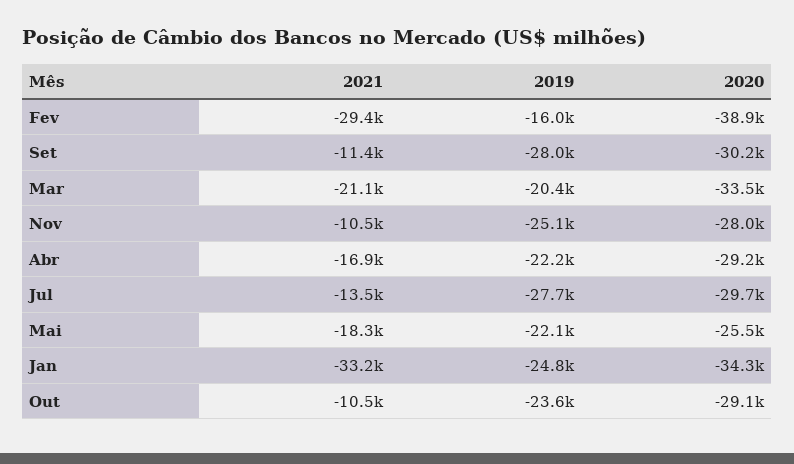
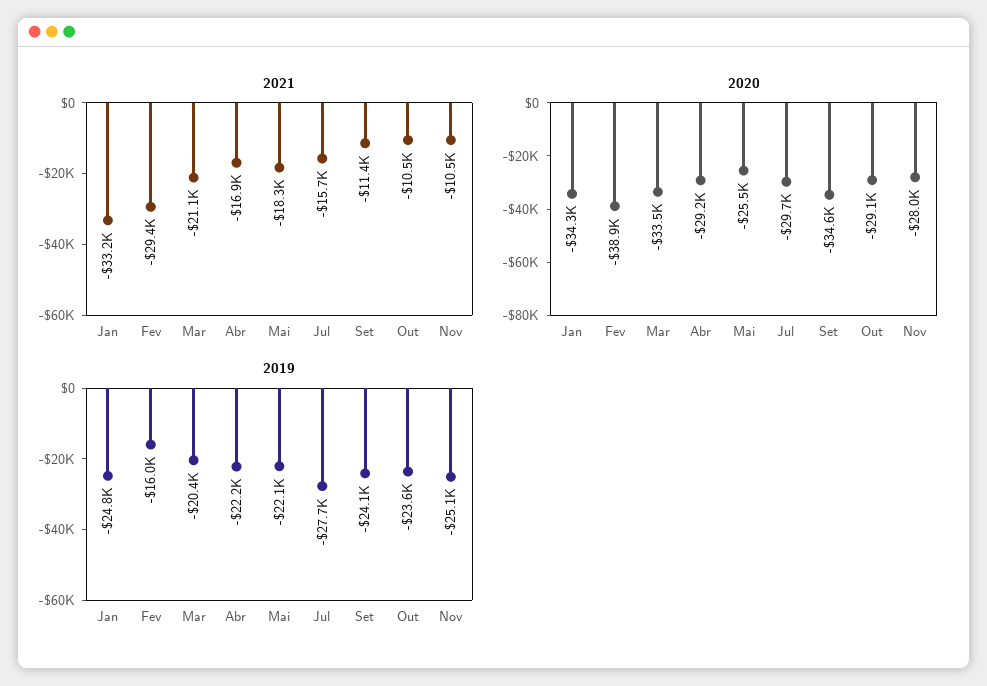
  {
    "2021": {
      "Fev": -29400,
      "Set": -11400,
      "Mar": -21100,
      "Nov": -10500,
      "Abr": -16900,
-     "Jul": -13500,
+     "Jul": -15700,
      "Mai": -18300,
      "Jan": -33200,
      "Out": -10500
    },
    "2019": {
      "Fev": -16000,
-     "Set": -28000,
+     "Set": -24100,
      "Mar": -20400,
      "Nov": -25100,
      "Abr": -22200,
      "Jul": -27700,
      "Mai": -22100,
      "Jan": -24800,
      "Out": -23600
    },
    "2020": {
      "Fev": -38900,
-     "Set": -30200,
+     "Set": -34600,
      "Mar": -33500,
      "Nov": -28000,
      "Abr": -29200,
      "Jul": -29700,
      "Mai": -25500,
      "Jan": -34300,
      "Out": -29100
    }
  }

